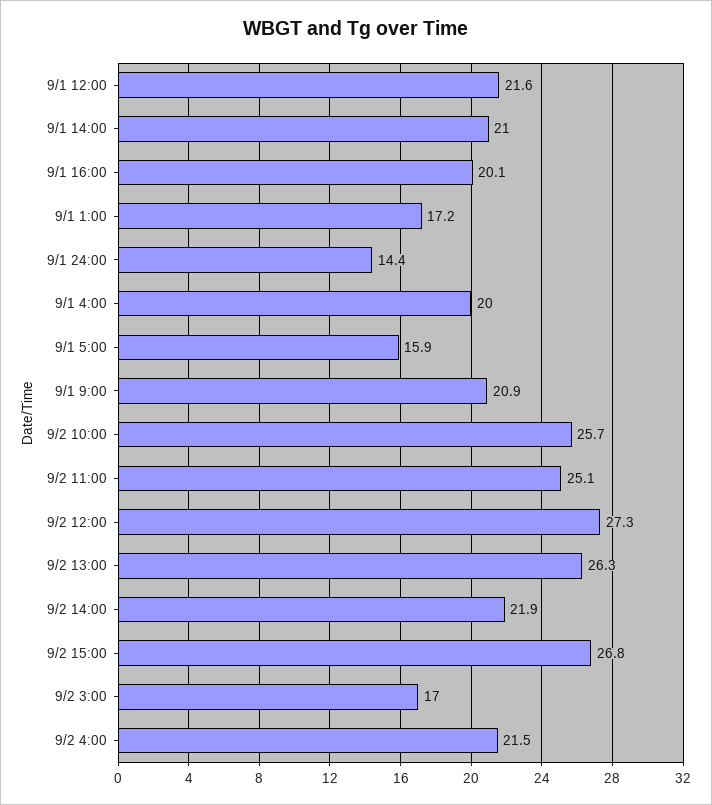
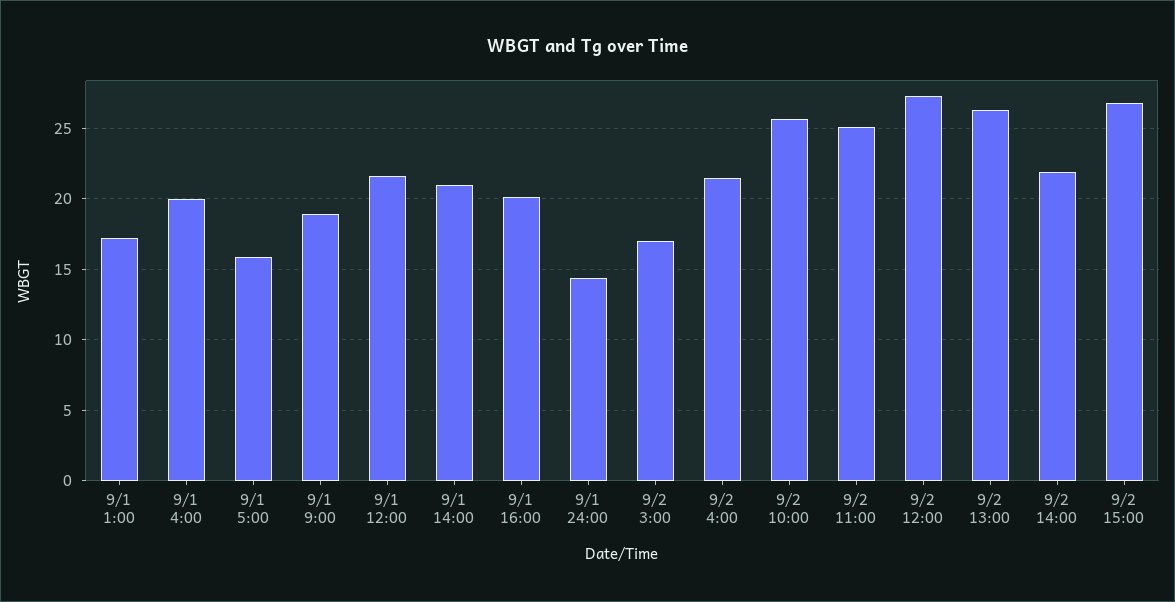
  {
    "9/1 12:00": 21.6,
    "9/1 14:00": 21,
    "9/1 16:00": 20.1,
    "9/1 1:00": 17.2,
    "9/1 24:00": 14.4,
    "9/1 4:00": 20,
    "9/1 5:00": 15.9,
-   "9/1 9:00": 20.9,
+   "9/1 9:00": 19,
    "9/2 10:00": 25.7,
    "9/2 11:00": 25.1,
    "9/2 12:00": 27.3,
    "9/2 13:00": 26.3,
    "9/2 14:00": 21.9,
    "9/2 15:00": 26.8,
    "9/2 3:00": 17,
    "9/2 4:00": 21.5
  }

